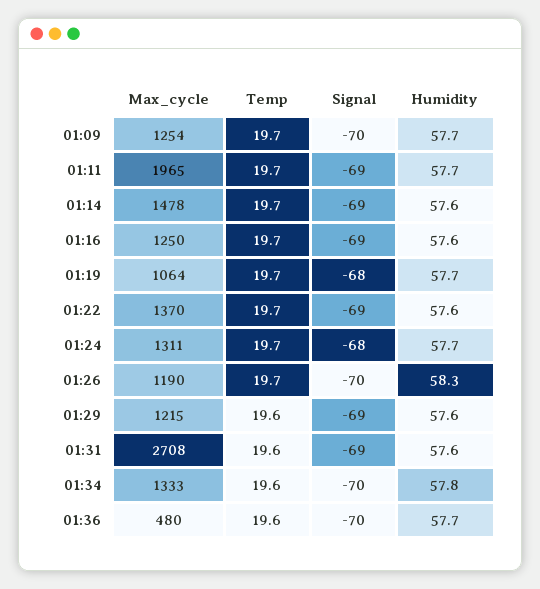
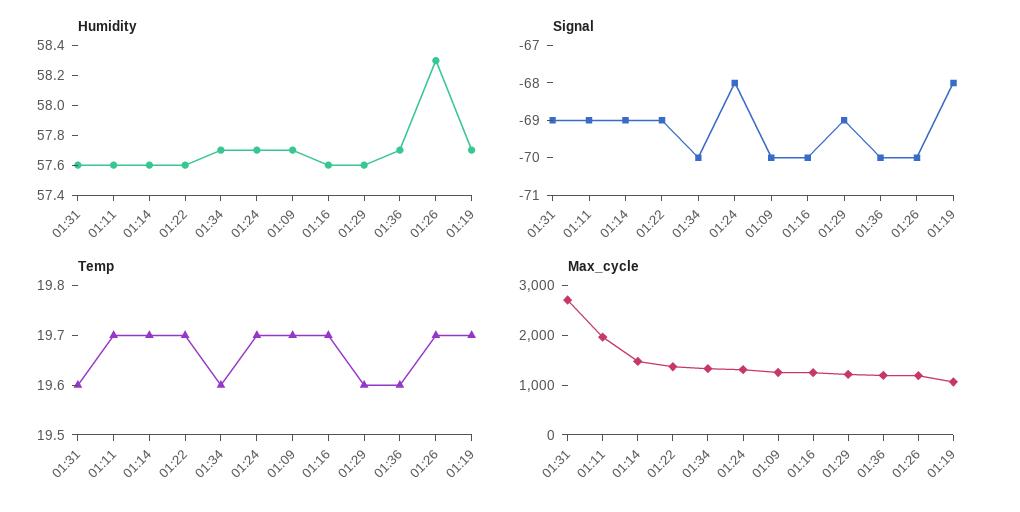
  {
    "Max_cycle": {
      "01:09": 1254,
      "01:11": 1965,
      "01:14": 1478,
      "01:16": 1250,
      "01:19": 1064,
      "01:22": 1370,
      "01:24": 1311,
      "01:26": 1190,
      "01:29": 1215,
      "01:31": 2708,
      "01:34": 1333,
-     "01:36": 480
+     "01:36": 1200
    },
    "Temp": {
      "01:09": 19.7,
      "01:11": 19.7,
      "01:14": 19.7,
      "01:16": 19.7,
      "01:19": 19.7,
      "01:22": 19.7,
      "01:24": 19.7,
      "01:26": 19.7,
      "01:29": 19.6,
      "01:31": 19.6,
      "01:34": 19.6,
      "01:36": 19.6
    },
    "Signal": {
      "01:09": -70,
      "01:11": -69,
      "01:14": -69,
-     "01:16": -69,
+     "01:16": -70,
      "01:19": -68,
      "01:22": -69,
      "01:24": -68,
      "01:26": -70,
      "01:29": -69,
      "01:31": -69,
      "01:34": -70,
      "01:36": -70
    },
    "Humidity": {
      "01:09": 57.7,
-     "01:11": 57.7,
+     "01:11": 57.6,
      "01:14": 57.6,
      "01:16": 57.6,
      "01:19": 57.7,
      "01:22": 57.6,
      "01:24": 57.7,
      "01:26": 58.3,
      "01:29": 57.6,
      "01:31": 57.6,
-     "01:34": 57.8,
+     "01:34": 57.7,
      "01:36": 57.7
    }
  }

